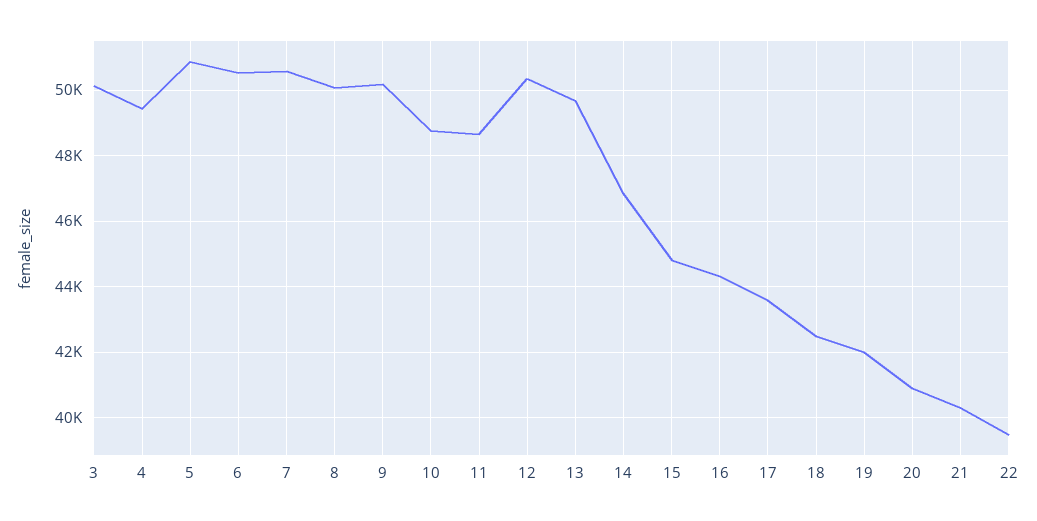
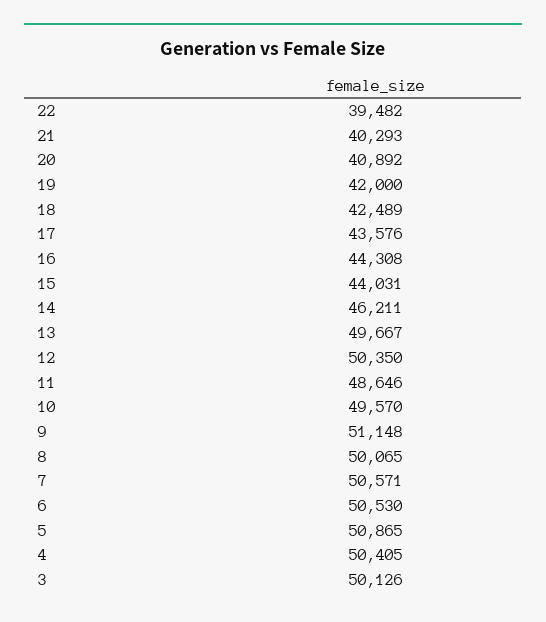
  {
    "3": 50126,
-   "4": 49400,
+   "4": 50405,
    "5": 50865,
    "6": 50530,
    "7": 50571,
    "8": 50065,
-   "9": 50200,
+   "9": 51148,
-   "10": 48800,
+   "10": 49570,
    "11": 48646,
    "12": 50350,
    "13": 49667,
-   "14": 46800,
+   "14": 46211,
-   "15": 44800,
+   "15": 44031,
    "16": 44308,
    "17": 43576,
    "18": 42489,
    "19": 42000,
    "20": 40892,
    "21": 40293,
    "22": 39482
  }

